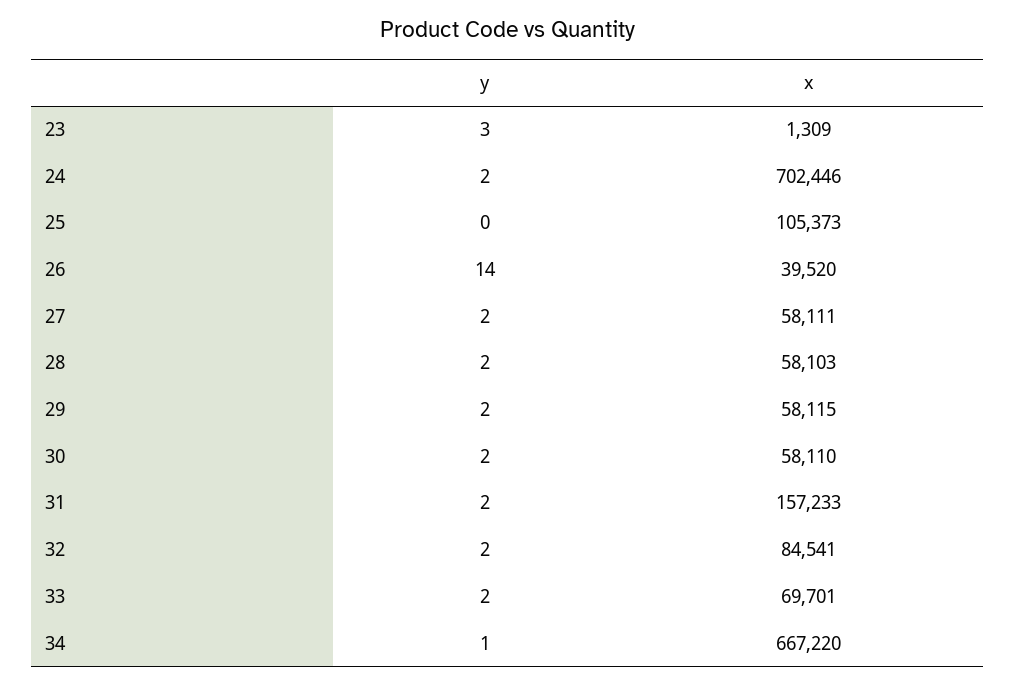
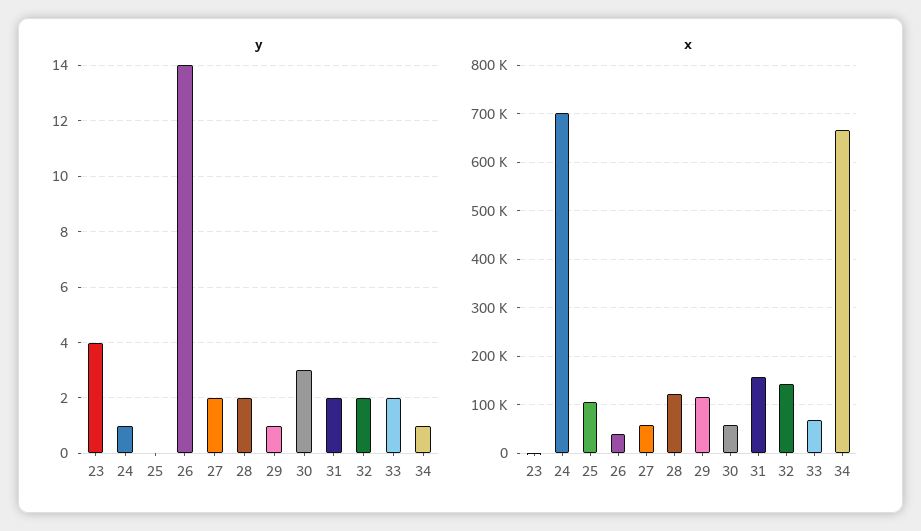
  {
    "y": {
-     "23": 3,
+     "23": 4,
-     "24": 2,
+     "24": 1,
      "25": 0,
      "26": 14,
      "27": 2,
      "28": 2,
-     "29": 2,
+     "29": 1,
-     "30": 2,
+     "30": 3,
      "31": 2,
      "32": 2,
      "33": 2,
      "34": 1
    },
    "x": {
      "23": 1309,
      "24": 702446,
      "25": 105373,
      "26": 39520,
      "27": 58111,
-     "28": 58103,
+     "28": 120000,
-     "29": 58115,
+     "29": 120000,
      "30": 58110,
      "31": 157233,
-     "32": 84541,
+     "32": 140000,
      "33": 69701,
      "34": 667220
    }
  }

